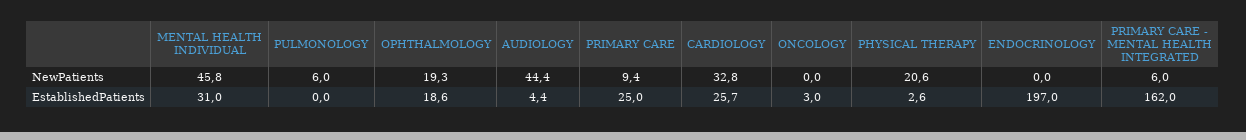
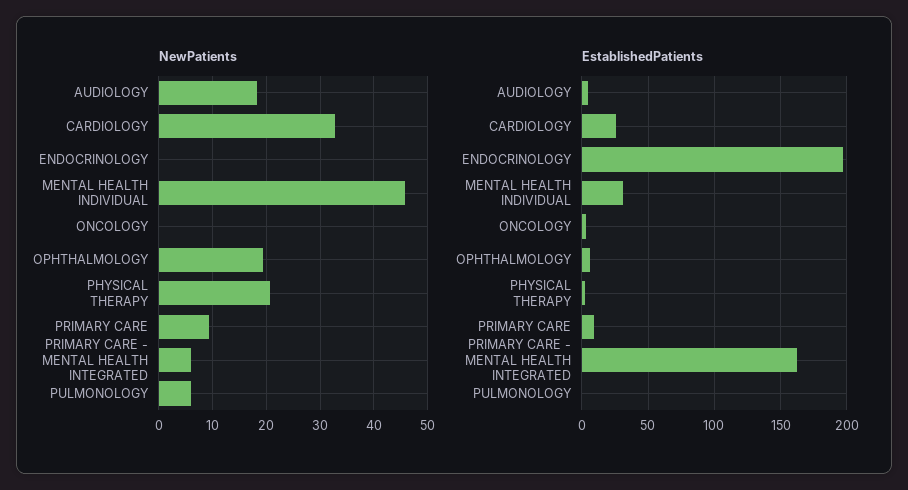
  {
    "NewPatients": {
      "MENTAL HEALTH INDIVIDUAL": 45.8,
      "PULMONOLOGY": 6,
      "OPHTHALMOLOGY": 19.3,
-     "AUDIOLOGY": 44.4,
+     "AUDIOLOGY": 18,
      "PRIMARY CARE": 9.4,
      "CARDIOLOGY": 32.8,
      "ONCOLOGY": 0,
      "PHYSICAL THERAPY": 20.6,
      "ENDOCRINOLOGY": 0,
      "PRIMARY CARE - MENTAL HEALTH INTEGRATED": 6
    },
    "EstablishedPatients": {
      "MENTAL HEALTH INDIVIDUAL": 31,
      "PULMONOLOGY": 0,
-     "OPHTHALMOLOGY": 18.6,
+     "OPHTHALMOLOGY": 5,
      "AUDIOLOGY": 4.4,
-     "PRIMARY CARE": 25,
+     "PRIMARY CARE": 10,
      "CARDIOLOGY": 25.7,
      "ONCOLOGY": 3,
      "PHYSICAL THERAPY": 2.6,
      "ENDOCRINOLOGY": 197,
      "PRIMARY CARE - MENTAL HEALTH INTEGRATED": 162
    }
  }

